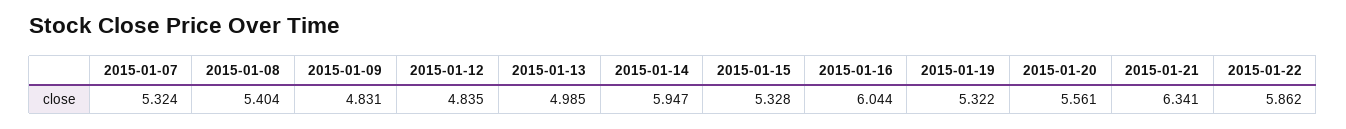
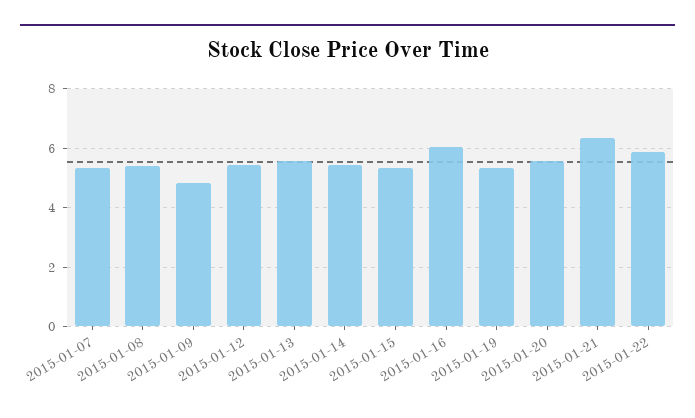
  {
    "2015-01-07": 5.324,
    "2015-01-08": 5.404,
    "2015-01-09": 4.831,
-   "2015-01-12": 4.835,
+   "2015-01-12": 5.5,
-   "2015-01-13": 4.985,
+   "2015-01-13": 5.5,
-   "2015-01-14": 5.947,
+   "2015-01-14": 5.5,
    "2015-01-15": 5.328,
    "2015-01-16": 6.044,
    "2015-01-19": 5.322,
    "2015-01-20": 5.561,
    "2015-01-21": 6.341,
    "2015-01-22": 5.862
  }

